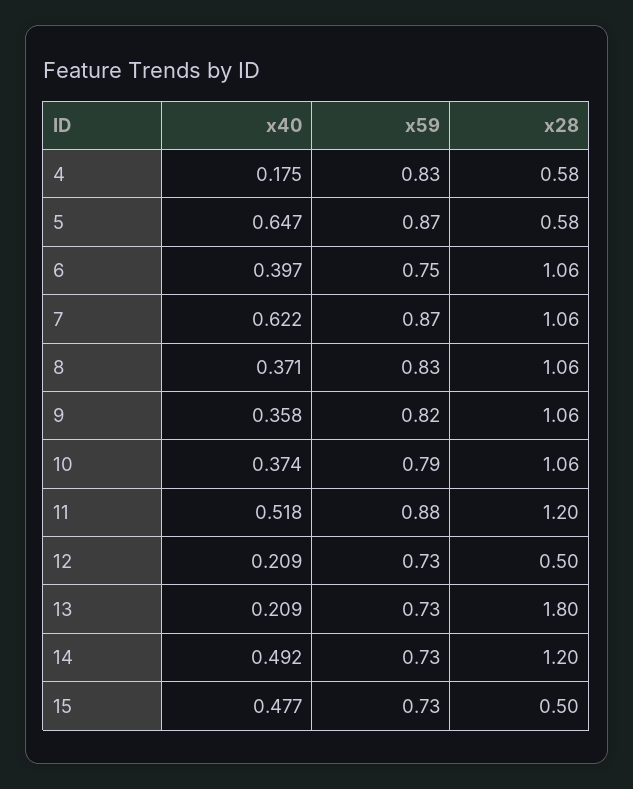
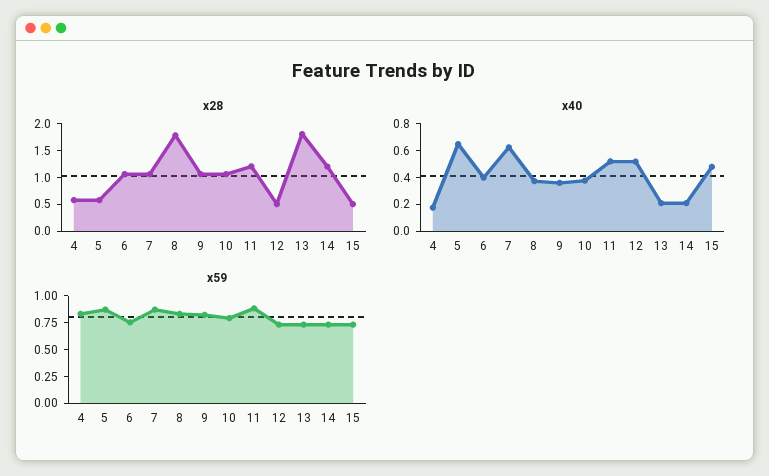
  {
    "x40": {
      "4": 0.175,
      "5": 0.647,
      "6": 0.397,
      "7": 0.622,
      "8": 0.371,
      "9": 0.358,
      "10": 0.374,
      "11": 0.518,
-     "12": 0.209,
+     "12": 0.5,
      "13": 0.209,
-     "14": 0.492,
+     "14": 0.2,
      "15": 0.477
    },
    "x59": {
      "4": 0.83,
      "5": 0.87,
      "6": 0.75,
      "7": 0.87,
      "8": 0.83,
      "9": 0.82,
      "10": 0.79,
      "11": 0.88,
      "12": 0.73,
      "13": 0.73,
      "14": 0.73,
      "15": 0.73
    },
    "x28": {
      "4": 0.58,
      "5": 0.58,
      "6": 1.06,
      "7": 1.06,
-     "8": 1.06,
+     "8": 1.75,
      "9": 1.06,
      "10": 1.06,
      "11": 1.2,
      "12": 0.5,
      "13": 1.8,
      "14": 1.2,
      "15": 0.5
    }
  }

